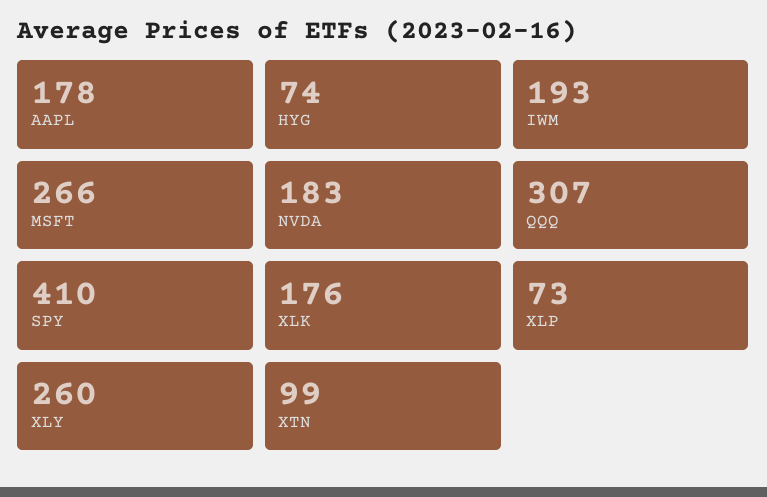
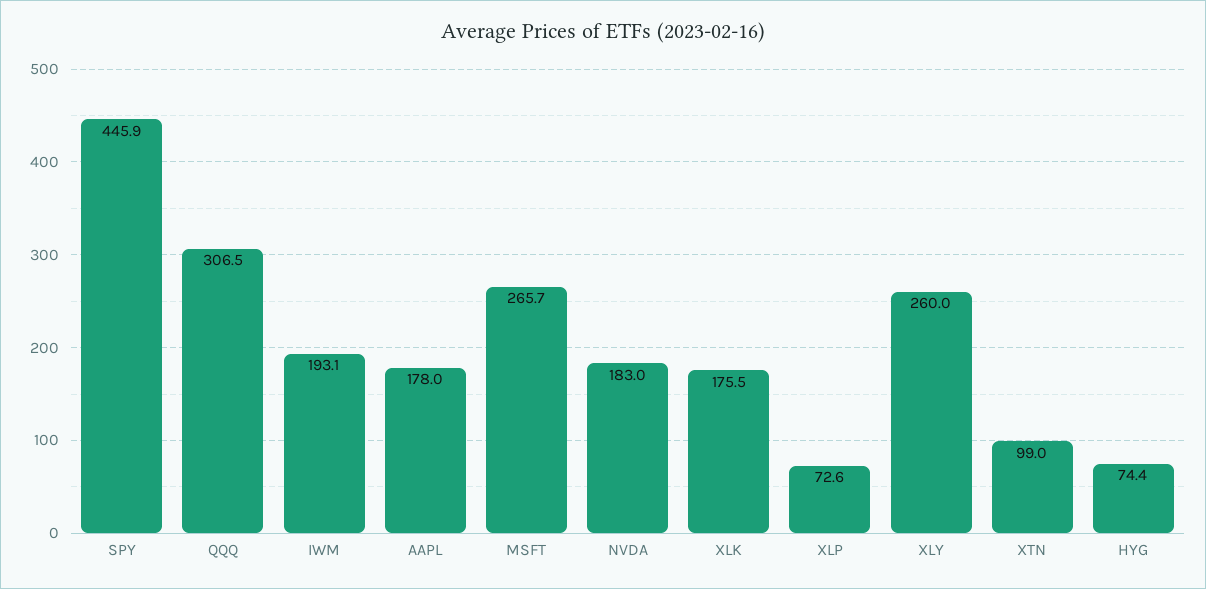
  {
    "AAPL": 178,
    "HYG": 74.4,
    "IWM": 193.1,
    "MSFT": 265.7,
    "NVDA": 183,
    "QQQ": 306.5,
-   "SPY": 410,
+   "SPY": 445.9,
    "XLK": 175.5,
    "XLP": 72.6,
    "XLY": 260,
    "XTN": 99
  }

